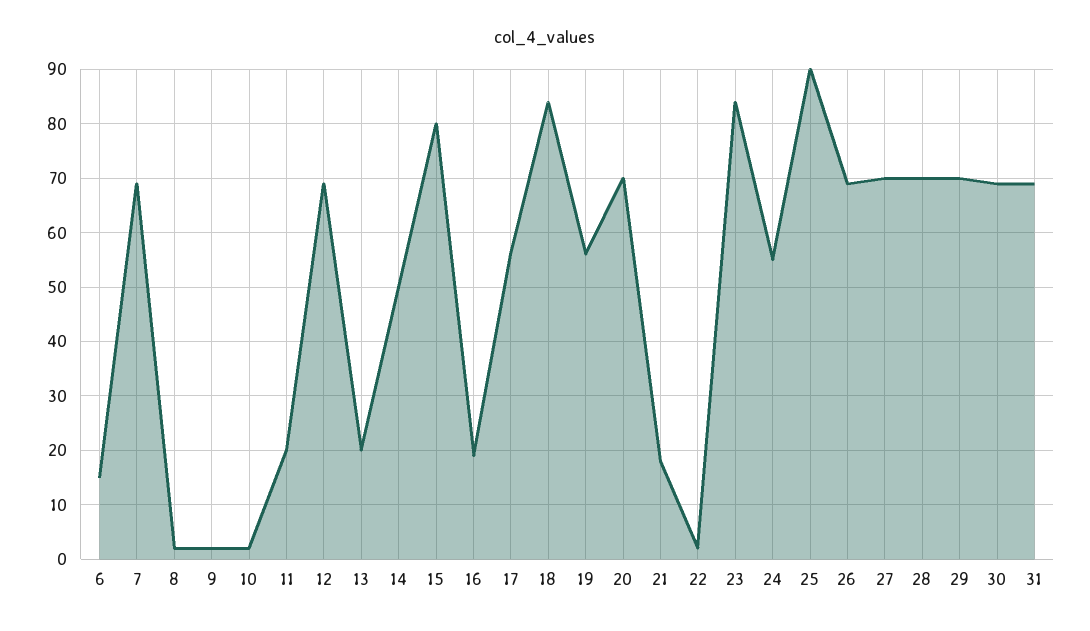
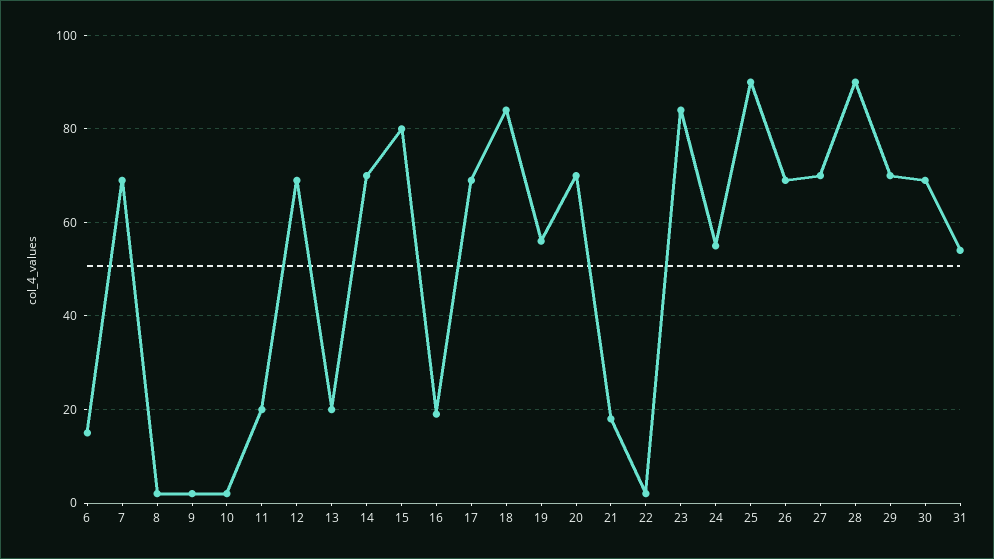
  {
    "6": 15,
    "7": 70,
    "8": 0,
    "9": 0,
    "10": 0,
    "11": 20,
    "12": 70,
    "13": 20,
-   "14": 50,
+   "14": 70,
    "15": 80,
    "16": 20,
-   "17": 55,
+   "17": 70,
    "18": 85,
    "19": 55,
    "20": 70,
    "21": 20,
    "22": 0,
    "23": 85,
    "24": 55,
    "25": 90,
    "26": 70,
    "27": 70,
-   "28": 70,
+   "28": 90,
    "29": 70,
    "30": 70,
-   "31": 70
+   "31": 55
  }

